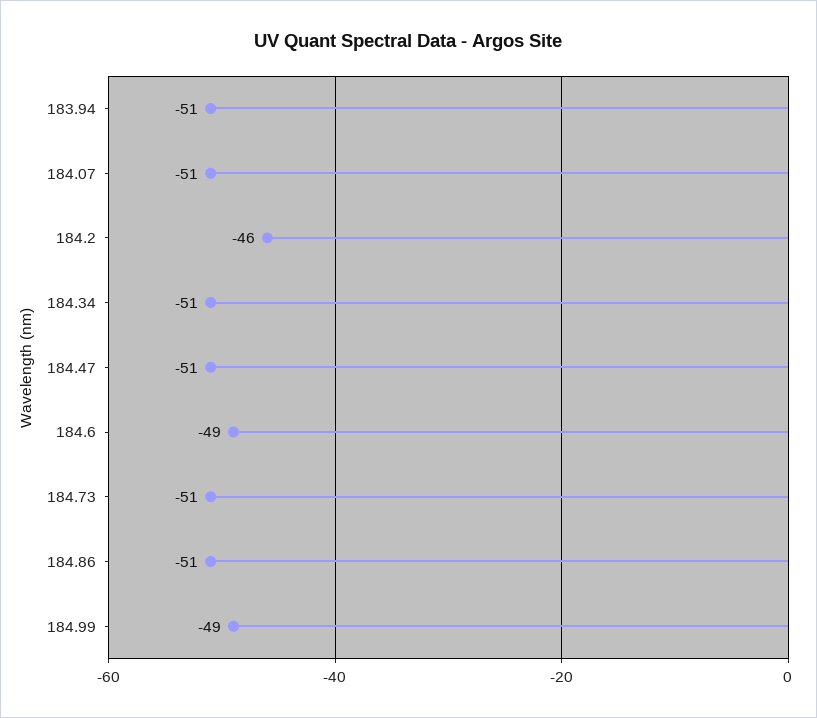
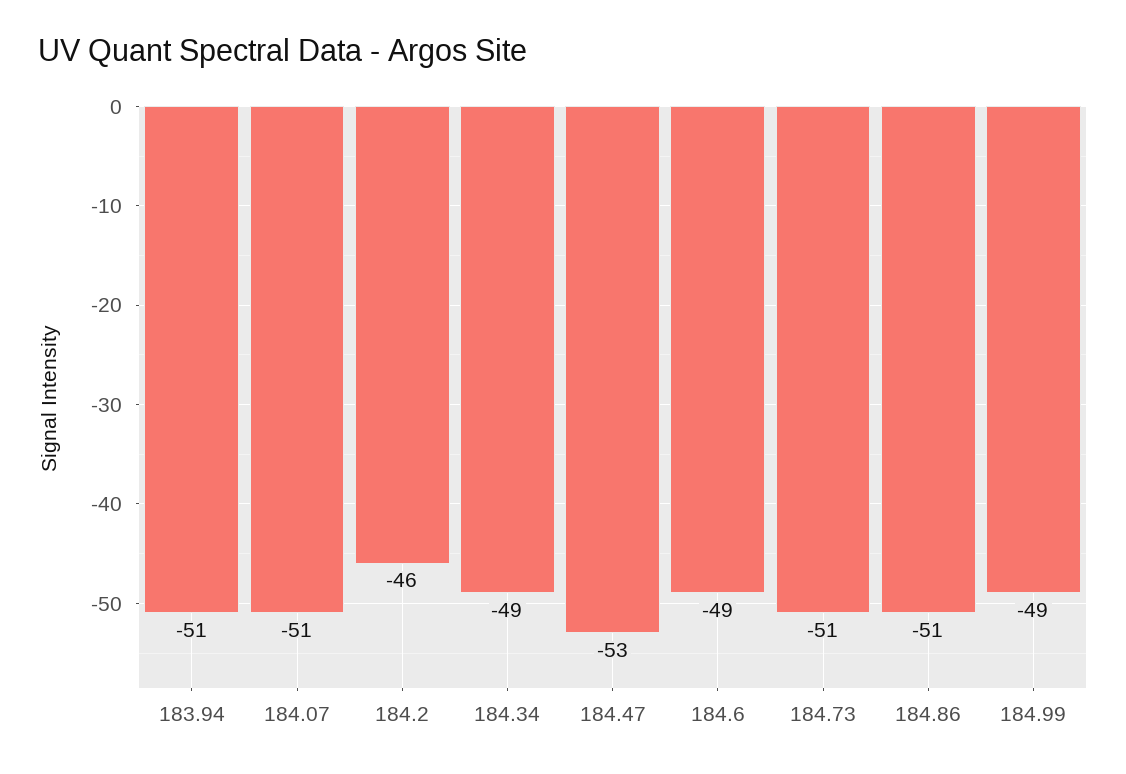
  {
    "183.94": -51,
    "184.07": -51,
    "184.2": -46,
-   "184.34": -51,
+   "184.34": -49,
-   "184.47": -51,
+   "184.47": -53,
    "184.6": -49,
    "184.73": -51,
    "184.86": -51,
    "184.99": -49
  }

